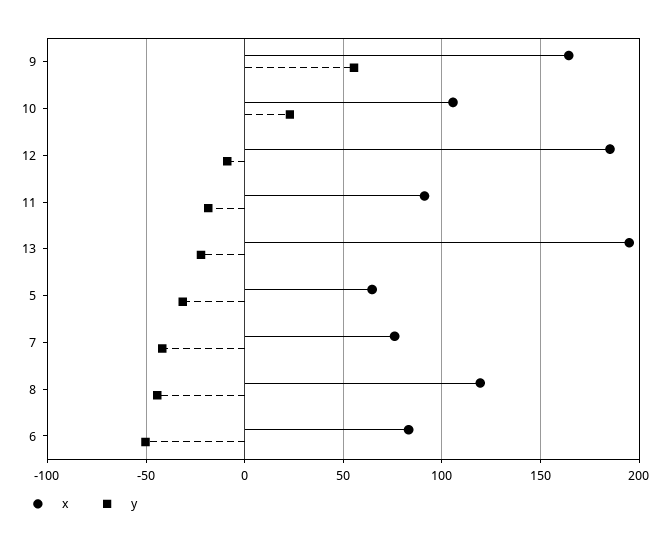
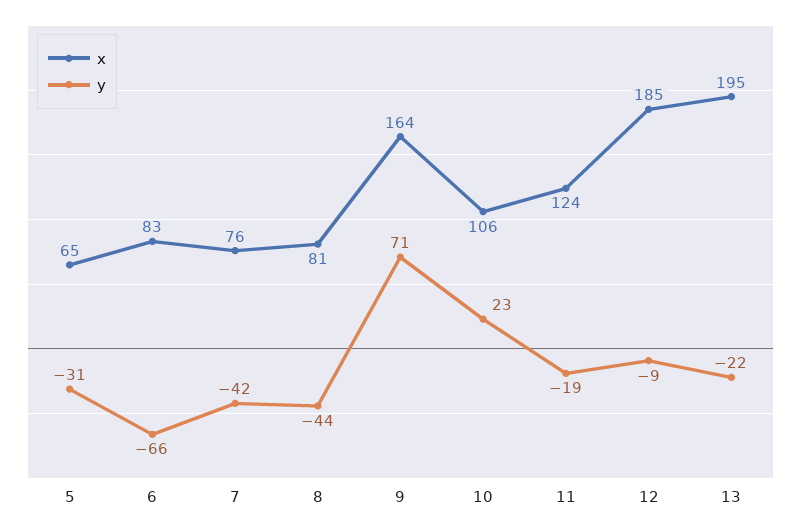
  {
    "x": {
      "9": 164,
      "10": 106,
      "12": 185,
-     "11": 90,
+     "11": 124,
      "13": 195,
      "5": 65,
      "7": 76,
-     "8": 120,
+     "8": 81,
      "6": 83
    },
    "y": {
-     "9": 55,
+     "9": 71,
      "10": 23,
      "12": -9,
      "11": -19,
      "13": -22,
      "5": -31,
      "7": -42,
      "8": -44,
-     "6": -50
+     "6": -66
    }
  }

